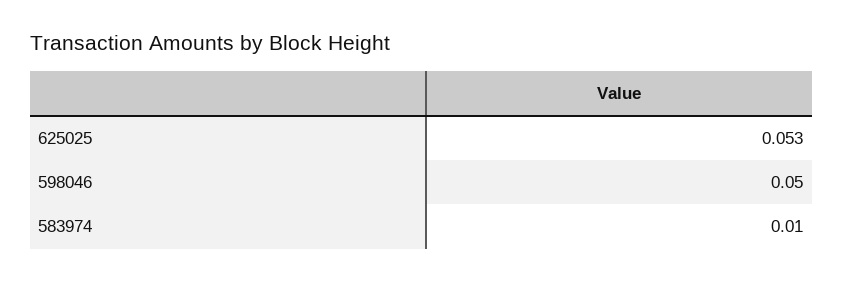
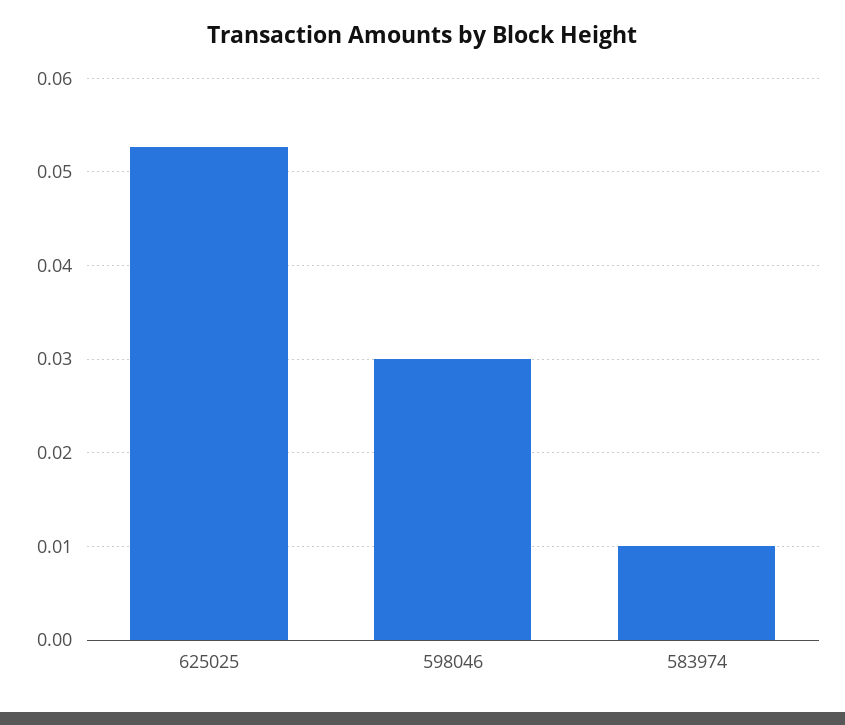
  {
    "625025": 0.053,
-   "598046": 0.05,
+   "598046": 0.03,
    "583974": 0.01
  }

